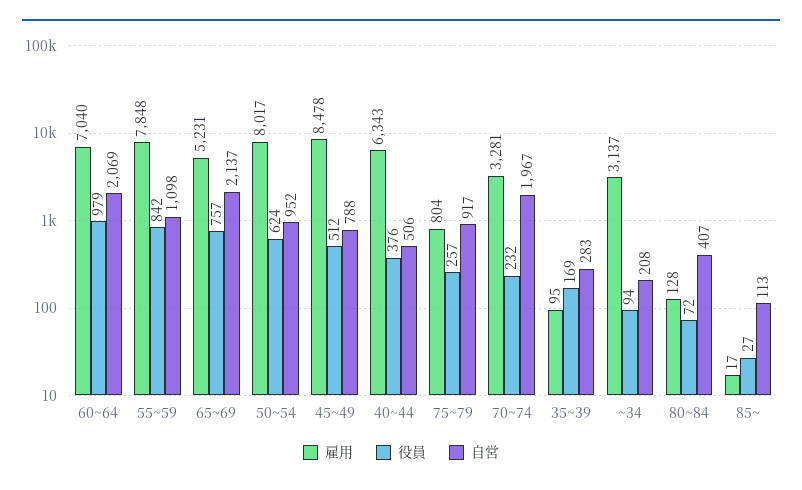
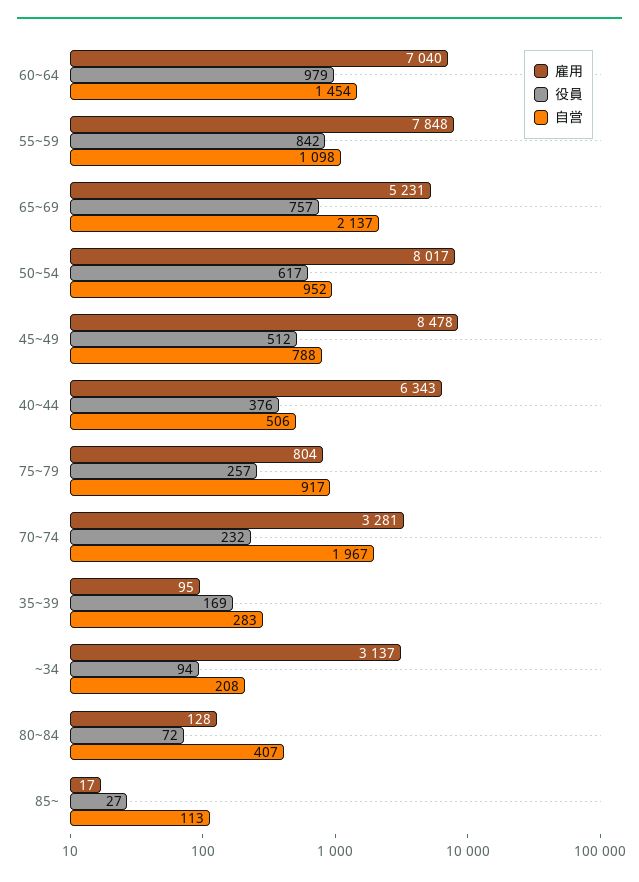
  {
    "雇用": {
      "60~64": 7040,
      "55~59": 7848,
      "65~69": 5231,
      "50~54": 8017,
      "45~49": 8478,
      "40~44": 6343,
      "75~79": 804,
      "70~74": 3281,
      "35~39": 95,
      "~34": 3137,
      "80~84": 128,
      "85~": 17
    },
    "役員": {
      "60~64": 979,
      "55~59": 842,
      "65~69": 757,
-     "50~54": 624,
+     "50~54": 617,
      "45~49": 512,
      "40~44": 376,
      "75~79": 257,
      "70~74": 232,
      "35~39": 169,
      "~34": 94,
      "80~84": 72,
      "85~": 27
    },
    "自営": {
-     "60~64": 2069,
+     "60~64": 1454,
      "55~59": 1098,
      "65~69": 2137,
      "50~54": 952,
      "45~49": 788,
      "40~44": 506,
      "75~79": 917,
      "70~74": 1967,
      "35~39": 283,
      "~34": 208,
      "80~84": 407,
      "85~": 113
    }
  }

